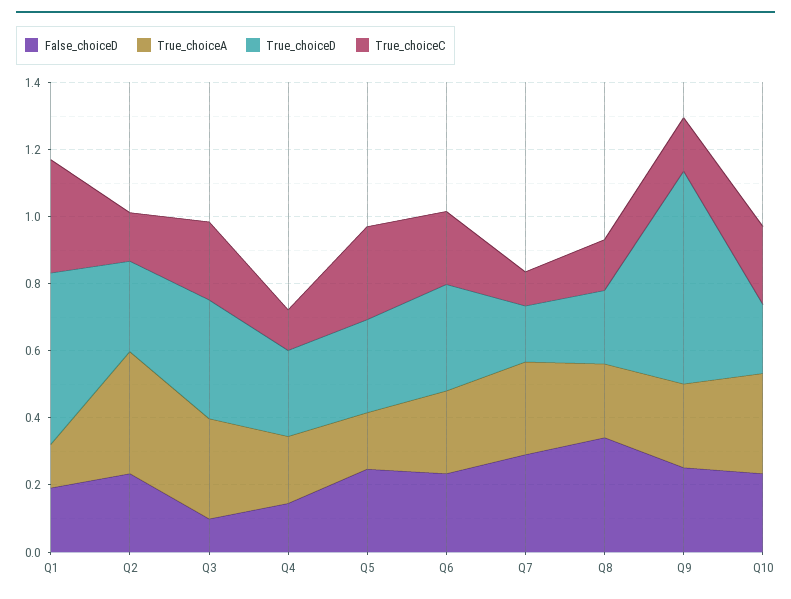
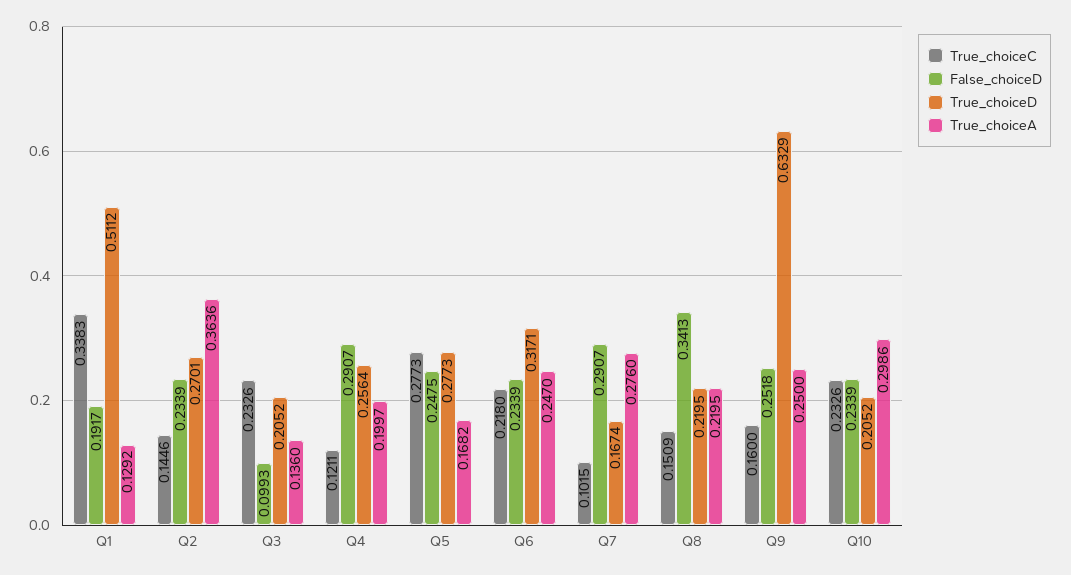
  {
    "False_choiceD": {
      "Q1": 0.1917,
      "Q2": 0.2339,
      "Q3": 0.0993,
-     "Q4": 0.15,
+     "Q4": 0.2907,
      "Q5": 0.2475,
      "Q6": 0.2339,
      "Q7": 0.2907,
      "Q8": 0.3413,
      "Q9": 0.2518,
      "Q10": 0.2339
    },
    "True_choiceA": {
      "Q1": 0.1292,
      "Q2": 0.3636,
-     "Q3": 0.3,
+     "Q3": 0.136,
      "Q4": 0.1997,
      "Q5": 0.1682,
      "Q6": 0.247,
      "Q7": 0.276,
      "Q8": 0.2195,
      "Q9": 0.25,
      "Q10": 0.2986
    },
    "True_choiceD": {
      "Q1": 0.5112,
      "Q2": 0.2701,
-     "Q3": 0.35,
+     "Q3": 0.2052,
      "Q4": 0.2564,
      "Q5": 0.2773,
      "Q6": 0.3171,
      "Q7": 0.1674,
      "Q8": 0.2195,
      "Q9": 0.6329,
      "Q10": 0.2052
    },
    "True_choiceC": {
      "Q1": 0.3383,
      "Q2": 0.1446,
      "Q3": 0.2326,
      "Q4": 0.1211,
      "Q5": 0.2773,
      "Q6": 0.218,
      "Q7": 0.1015,
      "Q8": 0.1509,
      "Q9": 0.16,
      "Q10": 0.2326
    }
  }

